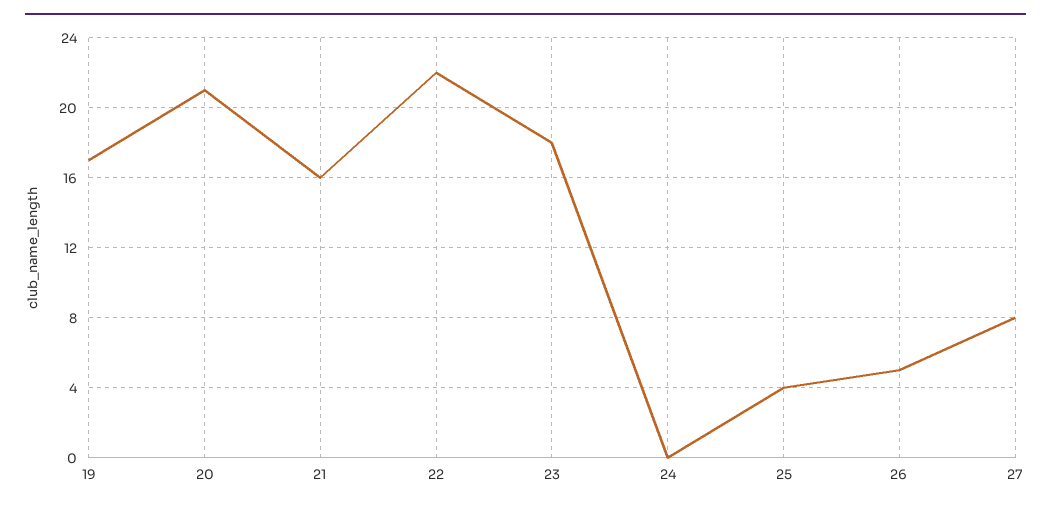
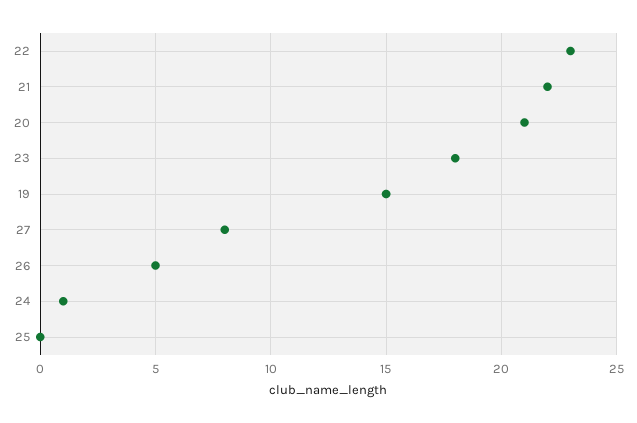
  {
-   "19": 17,
+   "19": 15,
    "20": 21,
-   "21": 16,
+   "21": 22,
-   "22": 22,
+   "22": 23,
    "23": 18,
-   "24": 0,
+   "24": 1,
-   "25": 4,
+   "25": 0,
    "26": 5,
    "27": 8
  }

